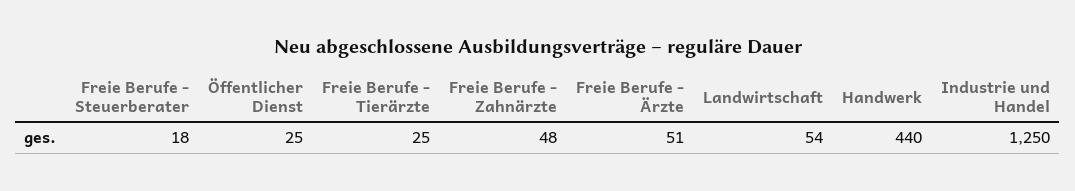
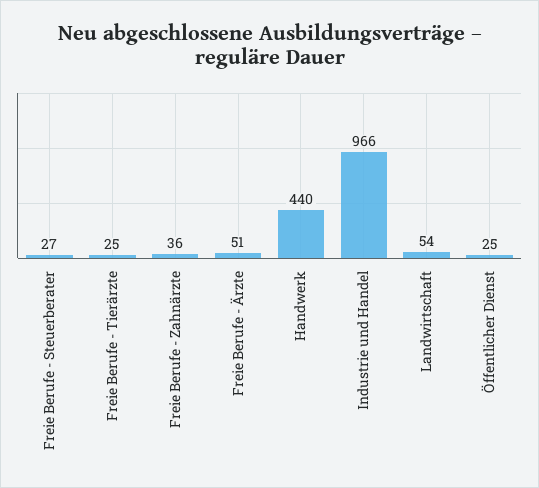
  {
-   "Freie Berufe - Steuerberater": 18,
+   "Freie Berufe - Steuerberater": 27,
    "Öffentlicher Dienst": 25,
    "Freie Berufe - Tierärzte": 25,
-   "Freie Berufe - Zahnärzte": 48,
+   "Freie Berufe - Zahnärzte": 36,
    "Freie Berufe - Ärzte": 51,
    "Landwirtschaft": 54,
    "Handwerk": 440,
-   "Industrie und Handel": 1250
+   "Industrie und Handel": 966
  }

